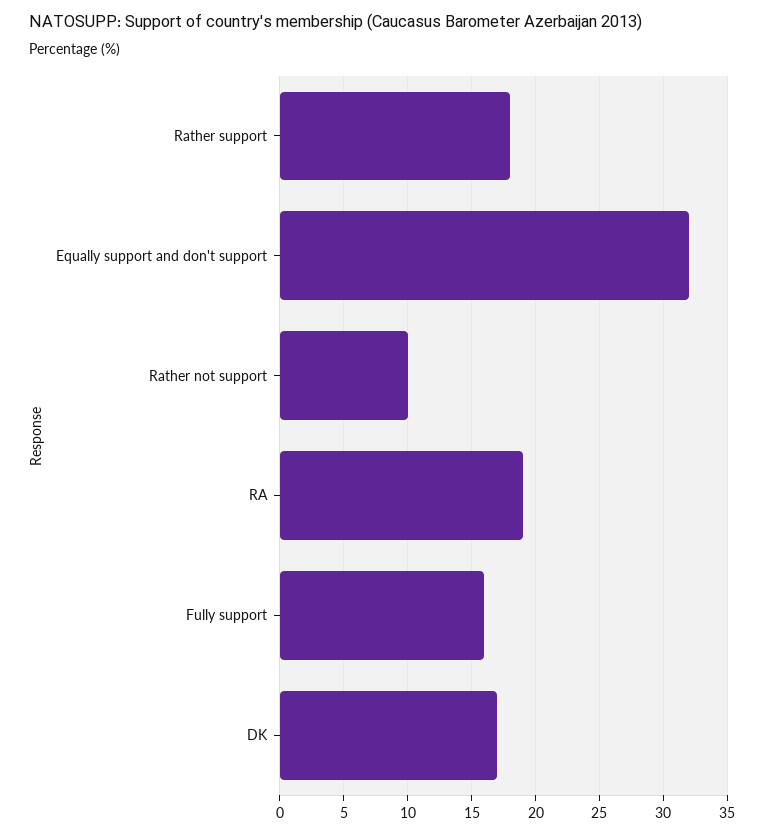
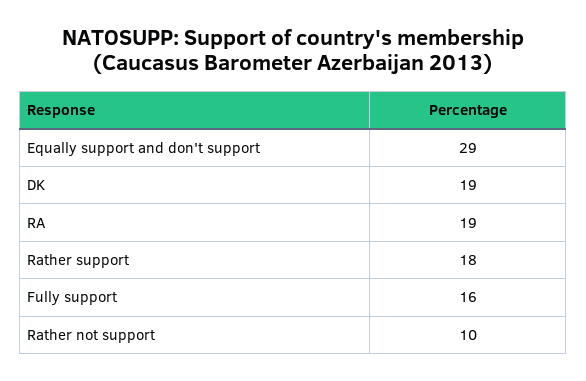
  {
    "Rather support": 18,
-   "Equally support and don't support": 32,
+   "Equally support and don't support": 29,
    "Rather not support": 10,
    "RA": 19,
    "Fully support": 16,
-   "DK": 17
+   "DK": 19
  }

